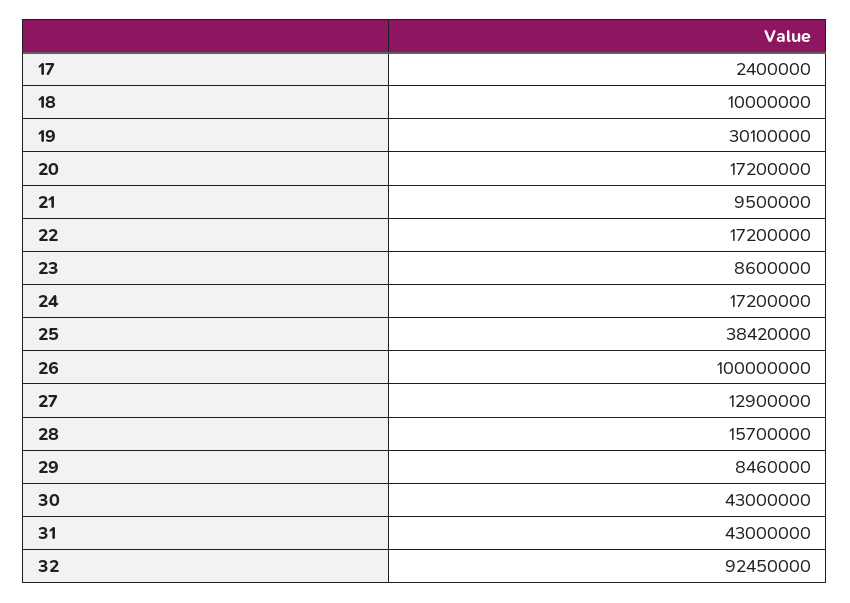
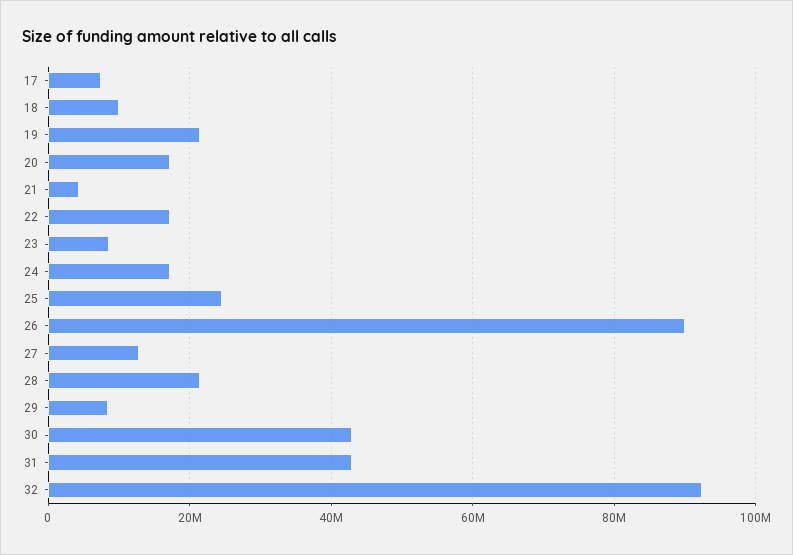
  {
-   "17": 2400000,
+   "17": 8000000,
    "18": 10000000,
-   "19": 30100000,
+   "19": 22000000,
    "20": 17200000,
-   "21": 9500000,
+   "21": 4000000,
    "22": 17200000,
    "23": 8600000,
    "24": 17200000,
-   "25": 38420000,
+   "25": 24000000,
-   "26": 100000000,
+   "26": 90000000,
    "27": 12900000,
-   "28": 15700000,
+   "28": 22000000,
    "29": 8460000,
    "30": 43000000,
    "31": 43000000,
    "32": 92450000
  }

